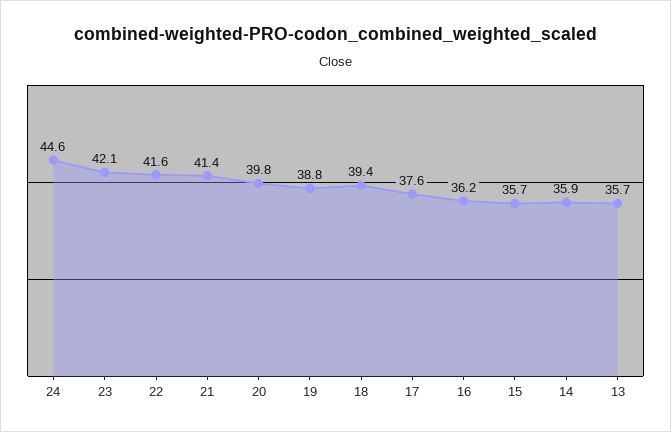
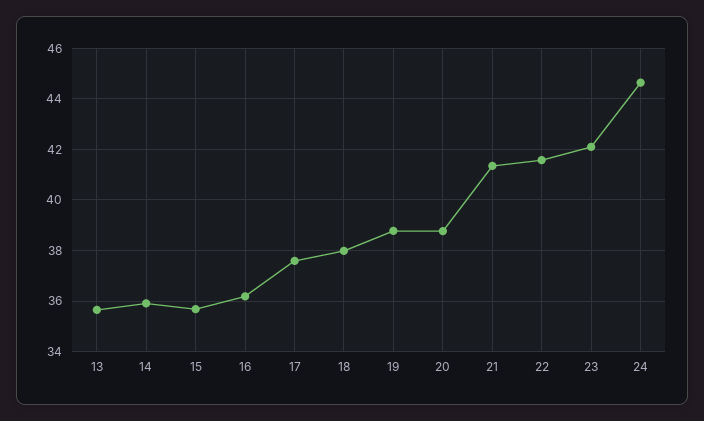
  {
    "24": 44.6,
    "23": 42.1,
    "22": 41.6,
    "21": 41.4,
-   "20": 39.8,
+   "20": 38.75,
    "19": 38.8,
-   "18": 39.4,
+   "18": 38,
    "17": 37.6,
    "16": 36.2,
    "15": 35.7,
    "14": 35.9,
    "13": 35.7
  }

